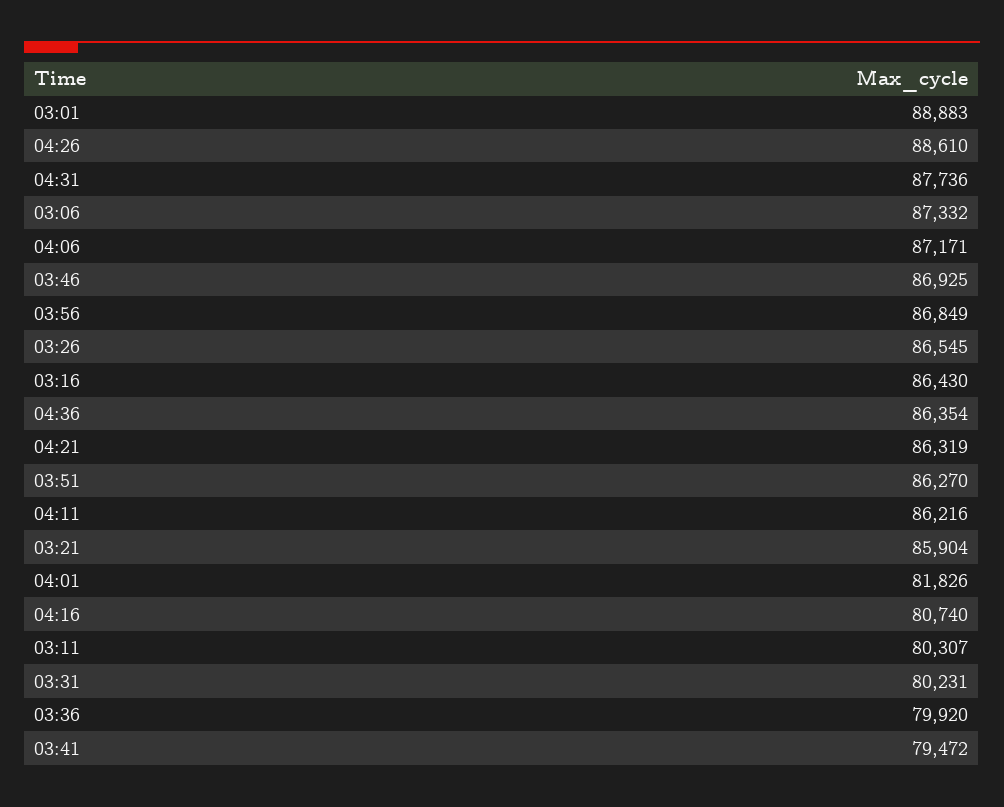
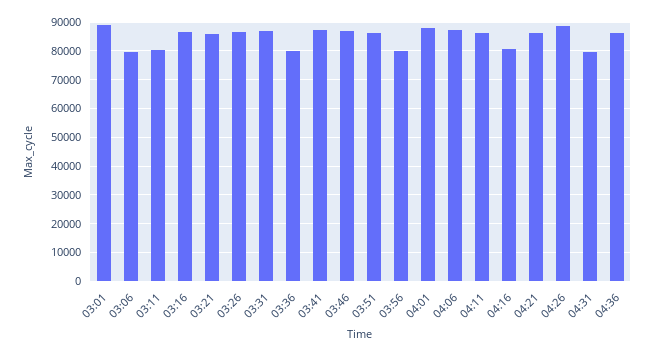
  {
    "03:01": 88883,
    "04:26": 88610,
-   "04:31": 87736,
+   "04:31": 80000,
-   "03:06": 87332,
+   "03:06": 80000,
    "04:06": 87171,
    "03:46": 86925,
-   "03:56": 86849,
+   "03:56": 80000,
    "03:26": 86545,
    "03:16": 86430,
    "04:36": 86354,
    "04:21": 86319,
    "03:51": 86270,
    "04:11": 86216,
    "03:21": 85904,
-   "04:01": 81826,
+   "04:01": 87500,
    "04:16": 80740,
    "03:11": 80307,
-   "03:31": 80231,
+   "03:31": 87500,
    "03:36": 79920,
-   "03:41": 79472
+   "03:41": 87500
  }

